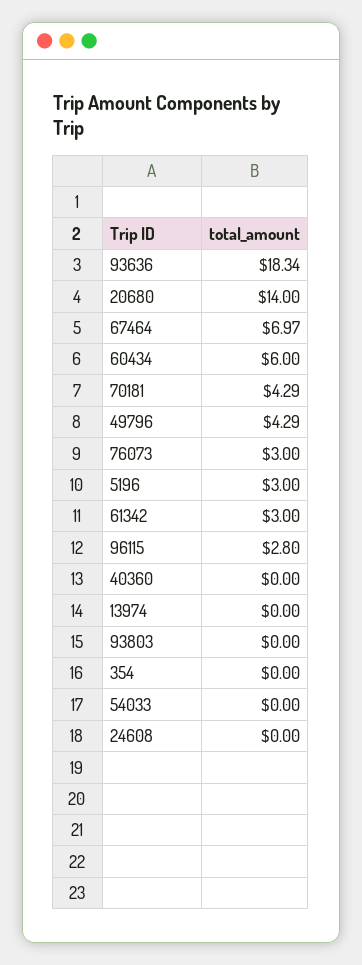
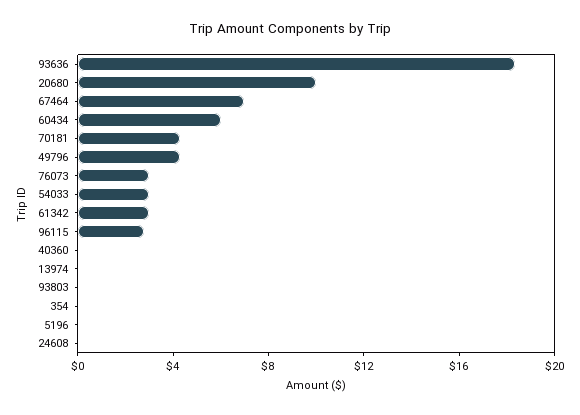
  {
    "93636": 18.34,
-   "20680": 14,
+   "20680": 10,
    "67464": 6.97,
    "60434": 6,
    "70181": 4.29,
    "49796": 4.29,
    "76073": 3,
-   "5196": 3,
+   "5196": 0,
    "61342": 3,
    "96115": 2.8,
    "40360": 0,
    "13974": 0,
    "93803": 0,
    "354": 0,
-   "54033": 0,
+   "54033": 3,
    "24608": 0
  }

